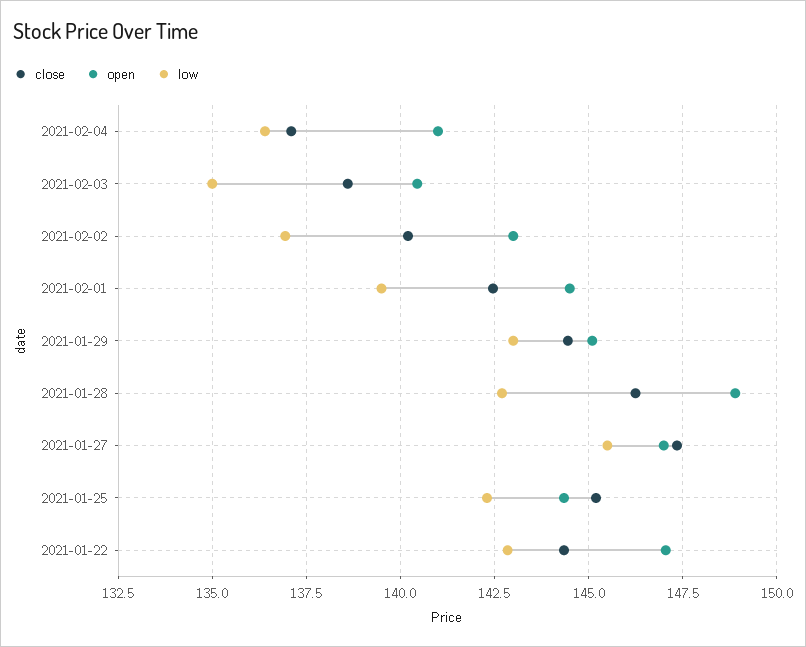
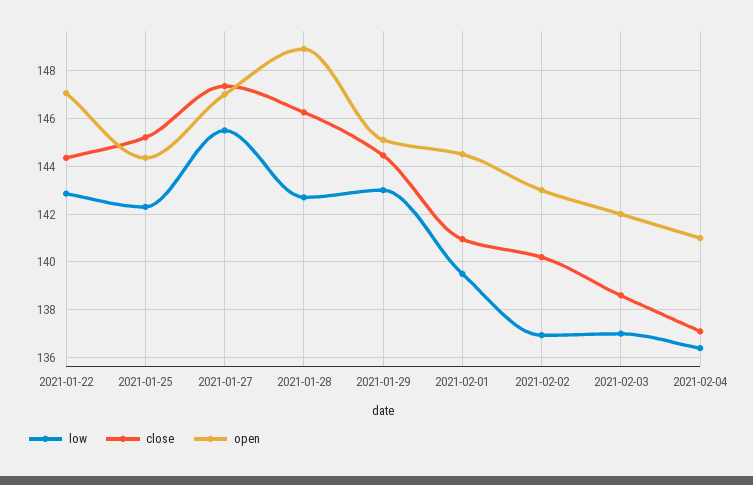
  {
    "close": {
      "2021-02-04": 137,
      "2021-02-03": 138.5,
      "2021-02-02": 140.25,
-     "2021-02-01": 142.5,
+     "2021-02-01": 141,
      "2021-01-29": 144.5,
      "2021-01-28": 146.25,
      "2021-01-27": 147.25,
      "2021-01-25": 145.25,
      "2021-01-22": 144.25
    },
    "open": {
      "2021-02-04": 141,
-     "2021-02-03": 140.5,
+     "2021-02-03": 142,
      "2021-02-02": 143,
      "2021-02-01": 144.5,
      "2021-01-29": 145,
      "2021-01-28": 149,
      "2021-01-27": 147,
      "2021-01-25": 144.25,
      "2021-01-22": 147
    },
    "low": {
      "2021-02-04": 136.5,
-     "2021-02-03": 135,
+     "2021-02-03": 137,
      "2021-02-02": 137,
      "2021-02-01": 139.5,
      "2021-01-29": 143,
      "2021-01-28": 142.75,
      "2021-01-27": 145.5,
      "2021-01-25": 142.25,
      "2021-01-22": 142.75
    }
  }

